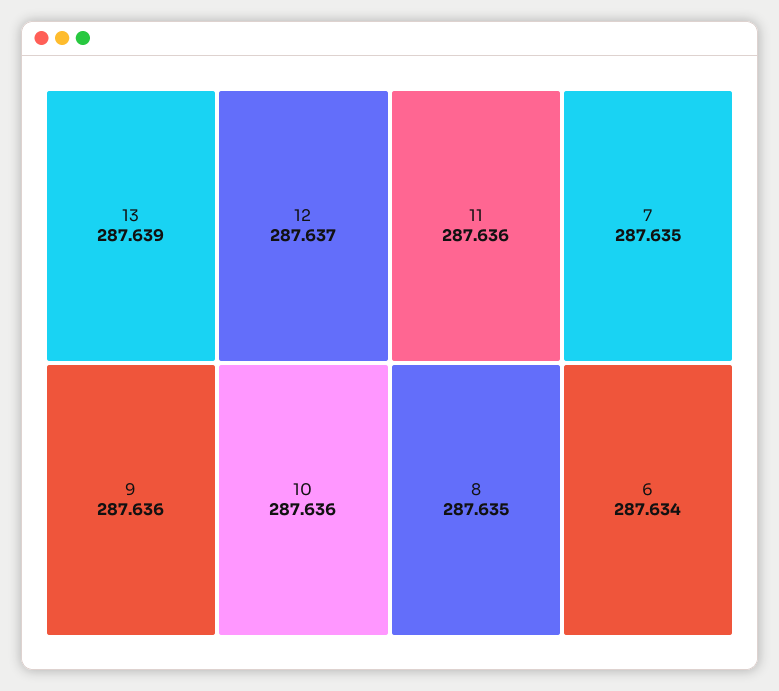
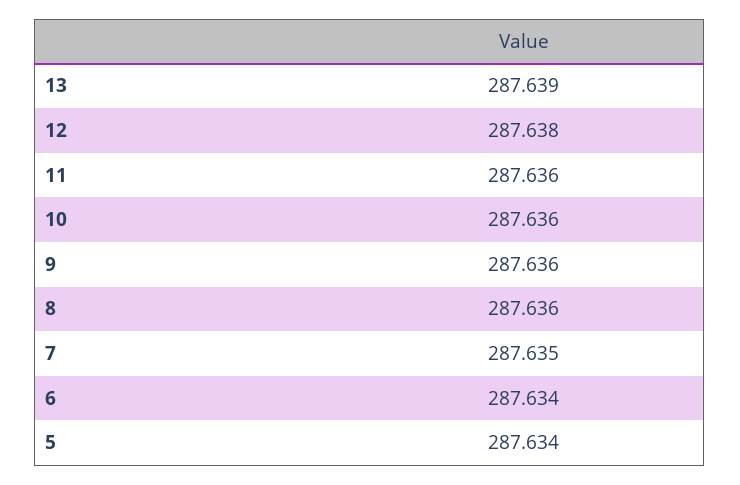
  {
    "13": 287.639,
-   "12": 287.637,
+   "12": 287.638,
    "9": 287.636,
    "10": 287.636,
    "11": 287.636,
    "7": 287.635,
-   "8": 287.635,
+   "8": 287.636,
-   "6": 287.634
+   "6": 287.634,
+   "5": 287.634
  }

